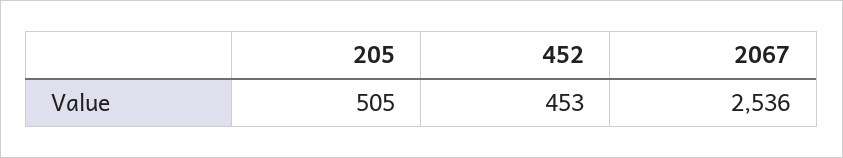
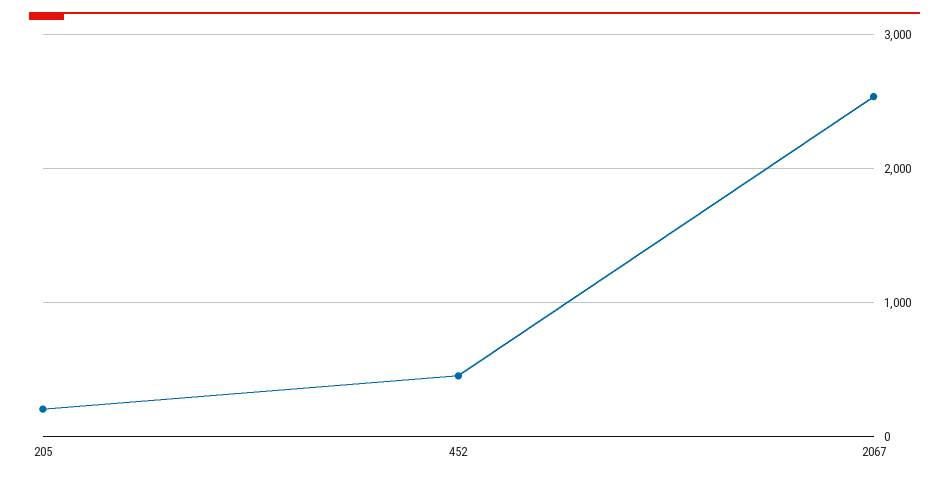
  {
-   "205": 505,
+   "205": 200,
    "452": 453,
    "2067": 2536
  }

